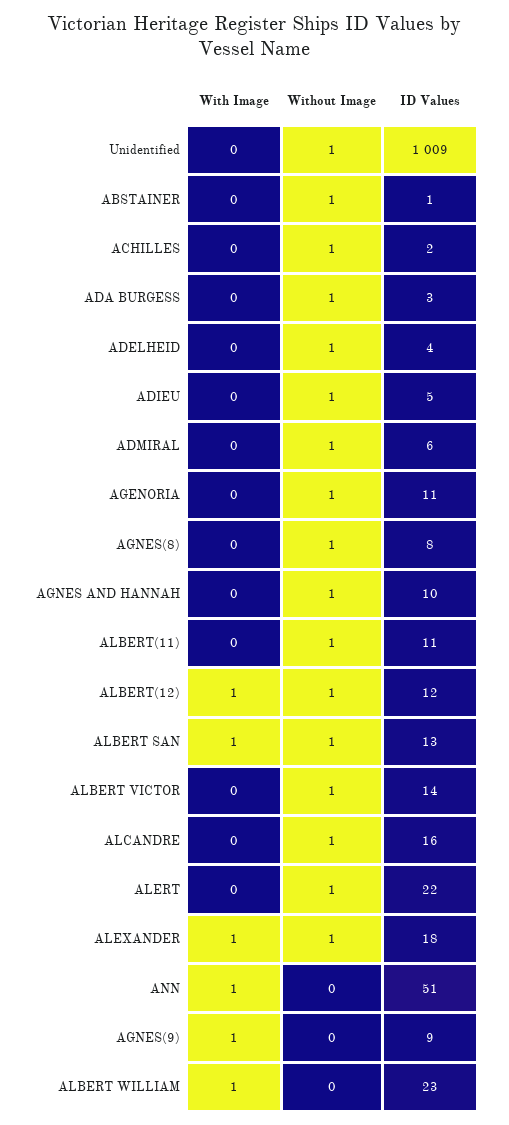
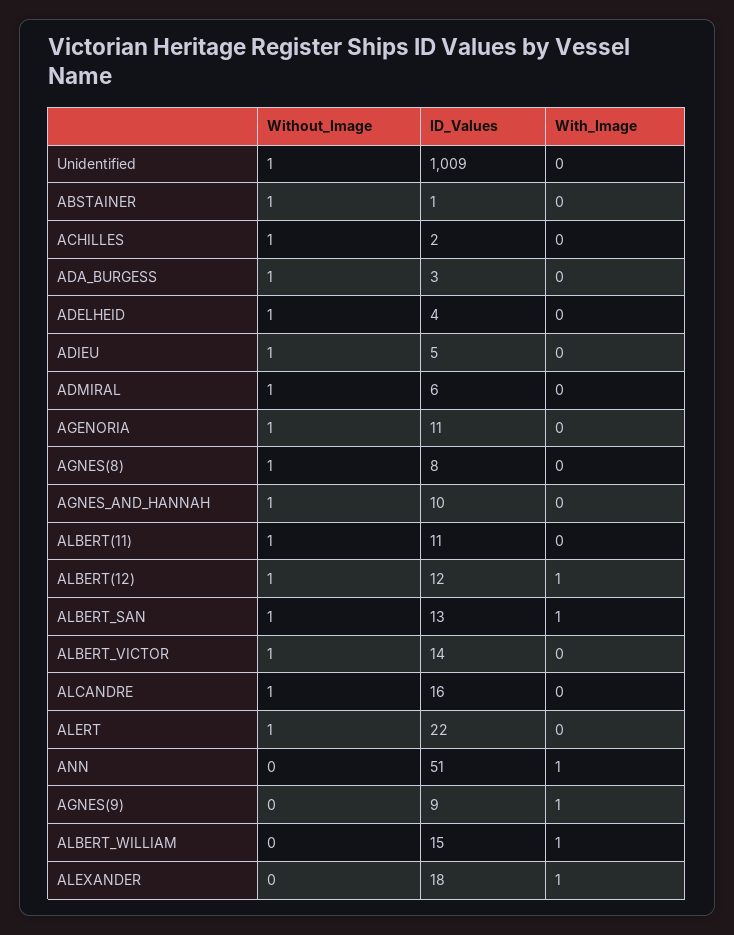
  {
    "With Image": {
      "Unidentified": 0,
      "ABSTAINER": 0,
      "ACHILLES": 0,
      "ADA BURGESS": 0,
      "ADELHEID": 0,
      "ADIEU": 0,
      "ADMIRAL": 0,
      "AGENORIA": 0,
      "AGNES(8)": 0,
      "AGNES AND HANNAH": 0,
      "ALBERT(11)": 0,
      "ALBERT(12)": 1,
      "ALBERT SAN": 1,
      "ALBERT VICTOR": 0,
      "ALCANDRE": 0,
      "ALERT": 0,
      "ALEXANDER": 1,
      "ANN": 1,
      "AGNES(9)": 1,
      "ALBERT WILLIAM": 1
    },
    "Without Image": {
      "Unidentified": 1,
      "ABSTAINER": 1,
      "ACHILLES": 1,
      "ADA BURGESS": 1,
      "ADELHEID": 1,
      "ADIEU": 1,
      "ADMIRAL": 1,
      "AGENORIA": 1,
      "AGNES(8)": 1,
      "AGNES AND HANNAH": 1,
      "ALBERT(11)": 1,
      "ALBERT(12)": 1,
      "ALBERT SAN": 1,
      "ALBERT VICTOR": 1,
      "ALCANDRE": 1,
      "ALERT": 1,
-     "ALEXANDER": 1,
+     "ALEXANDER": 0,
      "ANN": 0,
      "AGNES(9)": 0,
      "ALBERT WILLIAM": 0
    },
    "ID Values": {
      "Unidentified": 1009,
      "ABSTAINER": 1,
      "ACHILLES": 2,
      "ADA BURGESS": 3,
      "ADELHEID": 4,
      "ADIEU": 5,
      "ADMIRAL": 6,
      "AGENORIA": 11,
      "AGNES(8)": 8,
      "AGNES AND HANNAH": 10,
      "ALBERT(11)": 11,
      "ALBERT(12)": 12,
      "ALBERT SAN": 13,
      "ALBERT VICTOR": 14,
      "ALCANDRE": 16,
      "ALERT": 22,
      "ALEXANDER": 18,
      "ANN": 51,
      "AGNES(9)": 9,
-     "ALBERT WILLIAM": 23
+     "ALBERT WILLIAM": 15
    }
  }

